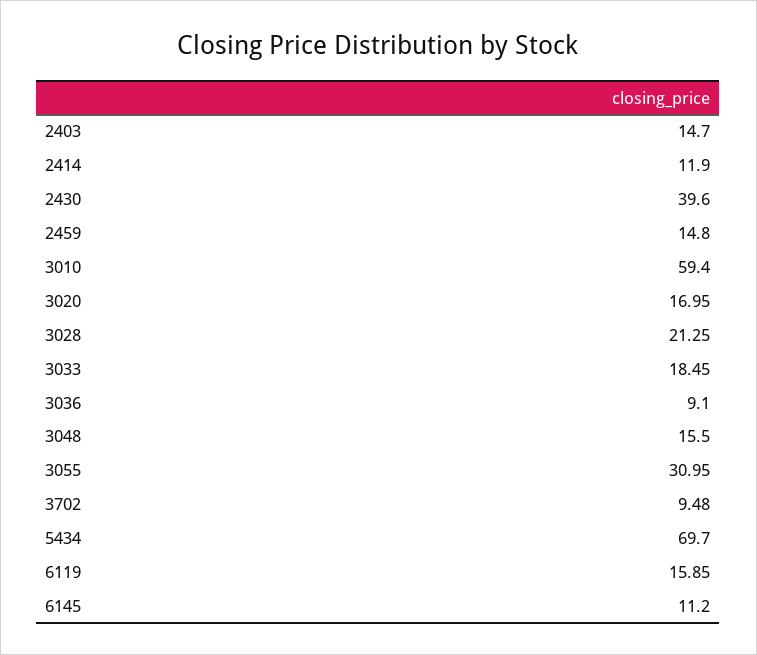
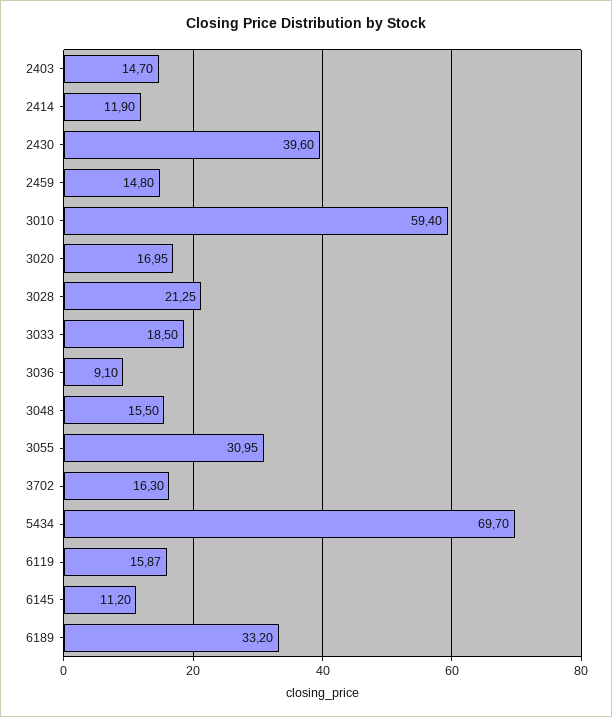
  {
    "2403": 14.7,
    "2414": 11.9,
    "2430": 39.6,
    "2459": 14.8,
    "3010": 59.4,
    "3020": 16.95,
    "3028": 21.25,
-   "3033": 18.45,
+   "3033": 18.5,
    "3036": 9.1,
    "3048": 15.5,
    "3055": 30.95,
-   "3702": 9.48,
+   "3702": 16.3,
    "5434": 69.7,
-   "6119": 15.85,
+   "6119": 15.87,
-   "6145": 11.2
+   "6145": 11.2,
+   "6189": 33.2
  }

